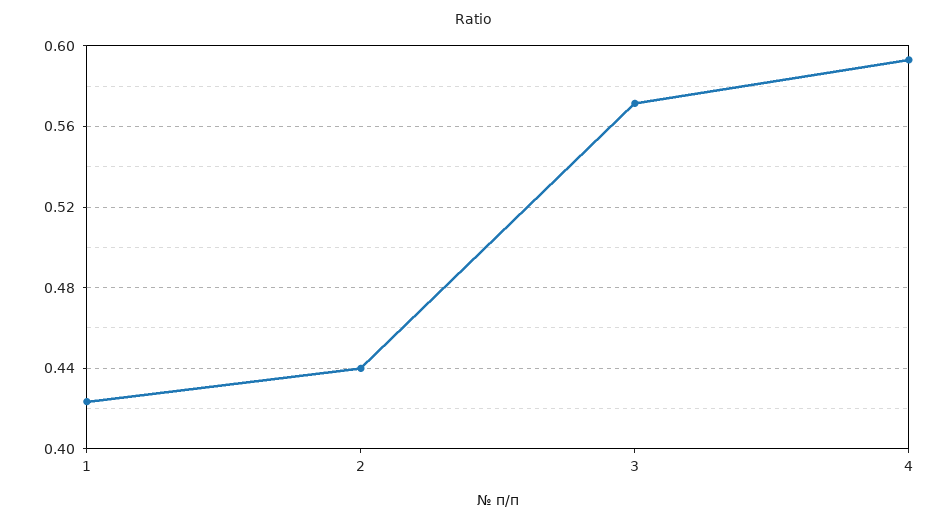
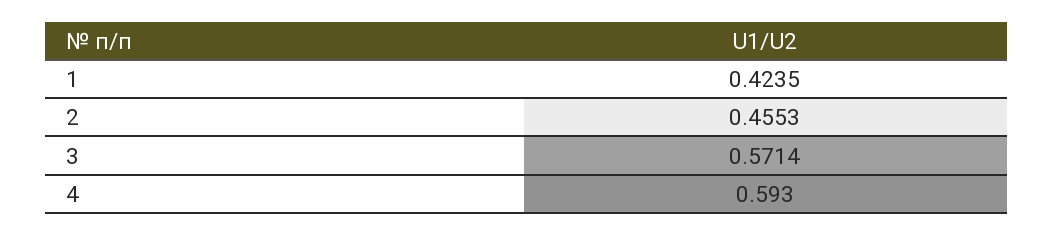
  {
    "1": 0.4235,
-   "2": 0.44,
+   "2": 0.4553,
    "3": 0.5714,
    "4": 0.593
  }

